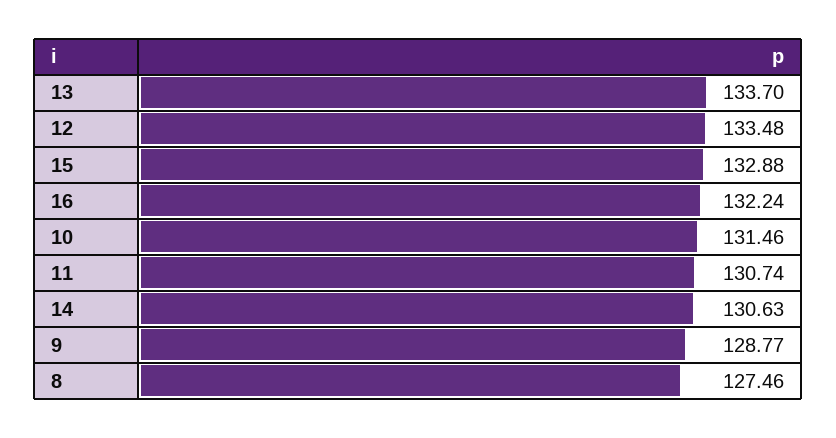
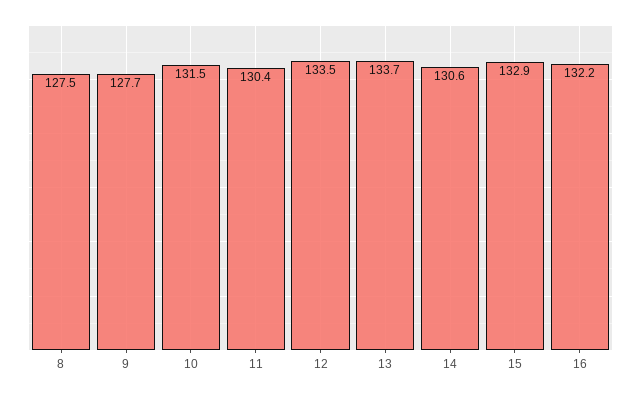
  {
    "13": 133.7,
    "12": 133.48,
    "15": 132.88,
    "16": 132.24,
    "10": 131.46,
-   "11": 130.74,
+   "11": 130.4,
    "14": 130.63,
-   "9": 128.77,
+   "9": 127.7,
    "8": 127.46
  }

